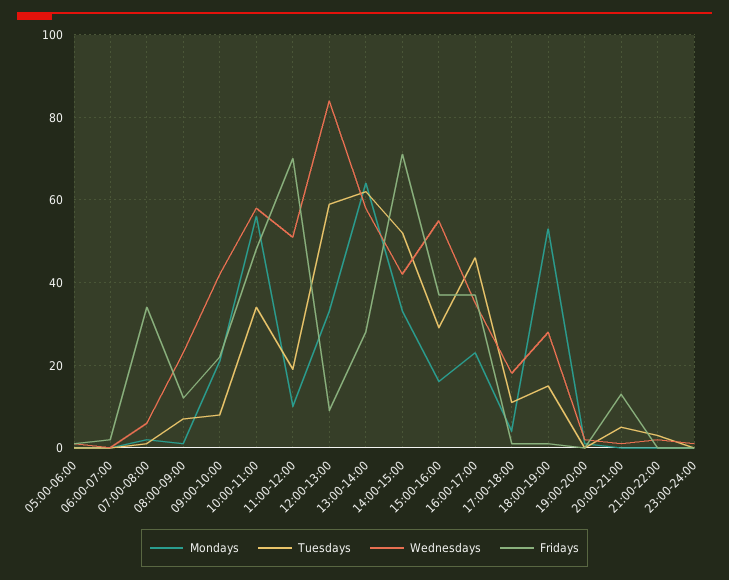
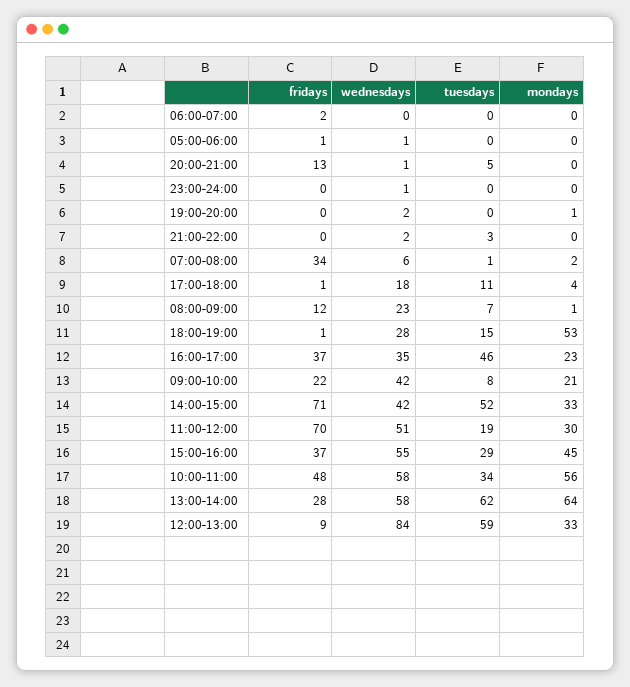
  {
    "Mondays": {
      "05:00-06:00": 0,
      "06:00-07:00": 0,
      "07:00-08:00": 2,
      "08:00-09:00": 1,
      "09:00-10:00": 21,
      "10:00-11:00": 56,
-     "11:00-12:00": 10,
+     "11:00-12:00": 30,
      "12:00-13:00": 33,
      "13:00-14:00": 64,
      "14:00-15:00": 33,
-     "15:00-16:00": 15,
+     "15:00-16:00": 45,
      "16:00-17:00": 23,
      "17:00-18:00": 4,
      "18:00-19:00": 53,
      "19:00-20:00": 1,
      "20:00-21:00": 0,
      "21:00-22:00": 0,
      "23:00-24:00": 0
    },
    "Tuesdays": {
      "05:00-06:00": 0,
      "06:00-07:00": 0,
      "07:00-08:00": 1,
      "08:00-09:00": 7,
      "09:00-10:00": 8,
      "10:00-11:00": 34,
      "11:00-12:00": 19,
      "12:00-13:00": 59,
      "13:00-14:00": 62,
      "14:00-15:00": 52,
      "15:00-16:00": 29,
      "16:00-17:00": 46,
      "17:00-18:00": 11,
      "18:00-19:00": 15,
      "19:00-20:00": 0,
      "20:00-21:00": 5,
      "21:00-22:00": 3,
      "23:00-24:00": 0
    },
    "Wednesdays": {
      "05:00-06:00": 1,
      "06:00-07:00": 0,
      "07:00-08:00": 6,
      "08:00-09:00": 23,
      "09:00-10:00": 42,
      "10:00-11:00": 58,
      "11:00-12:00": 51,
      "12:00-13:00": 84,
      "13:00-14:00": 58,
      "14:00-15:00": 42,
      "15:00-16:00": 55,
      "16:00-17:00": 35,
      "17:00-18:00": 18,
      "18:00-19:00": 28,
      "19:00-20:00": 2,
      "20:00-21:00": 1,
      "21:00-22:00": 2,
      "23:00-24:00": 1
    },
    "Fridays": {
      "05:00-06:00": 1,
      "06:00-07:00": 2,
      "07:00-08:00": 34,
      "08:00-09:00": 12,
      "09:00-10:00": 22,
      "10:00-11:00": 48,
      "11:00-12:00": 70,
      "12:00-13:00": 9,
      "13:00-14:00": 28,
      "14:00-15:00": 71,
      "15:00-16:00": 37,
      "16:00-17:00": 37,
      "17:00-18:00": 1,
      "18:00-19:00": 1,
      "19:00-20:00": 0,
      "20:00-21:00": 13,
      "21:00-22:00": 0,
      "23:00-24:00": 0
    }
  }

